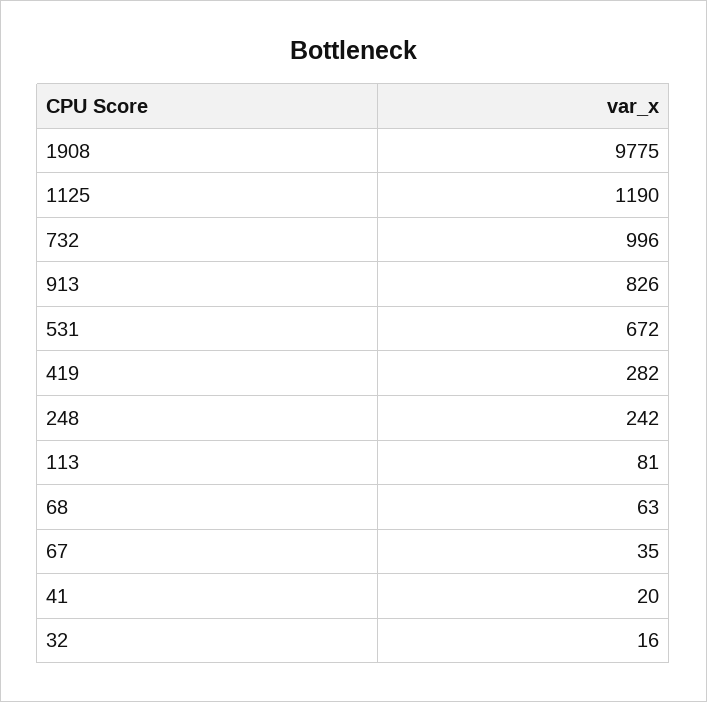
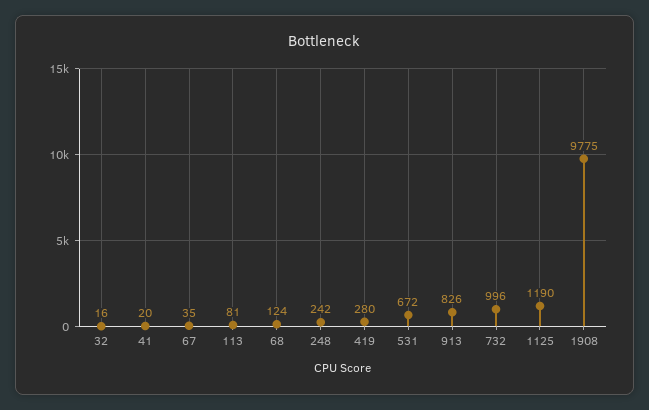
  {
    "1908": 9775,
    "1125": 1190,
    "732": 996,
    "913": 826,
    "531": 672,
-   "419": 282,
+   "419": 280,
    "248": 242,
    "113": 81,
-   "68": 63,
+   "68": 124,
    "67": 35,
    "41": 20,
    "32": 16
  }

